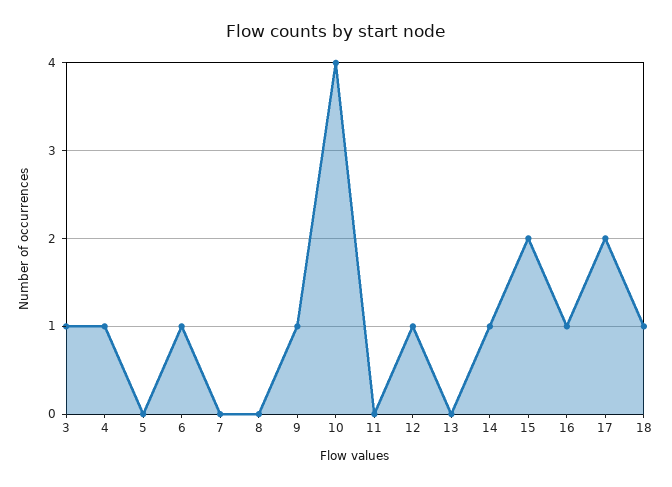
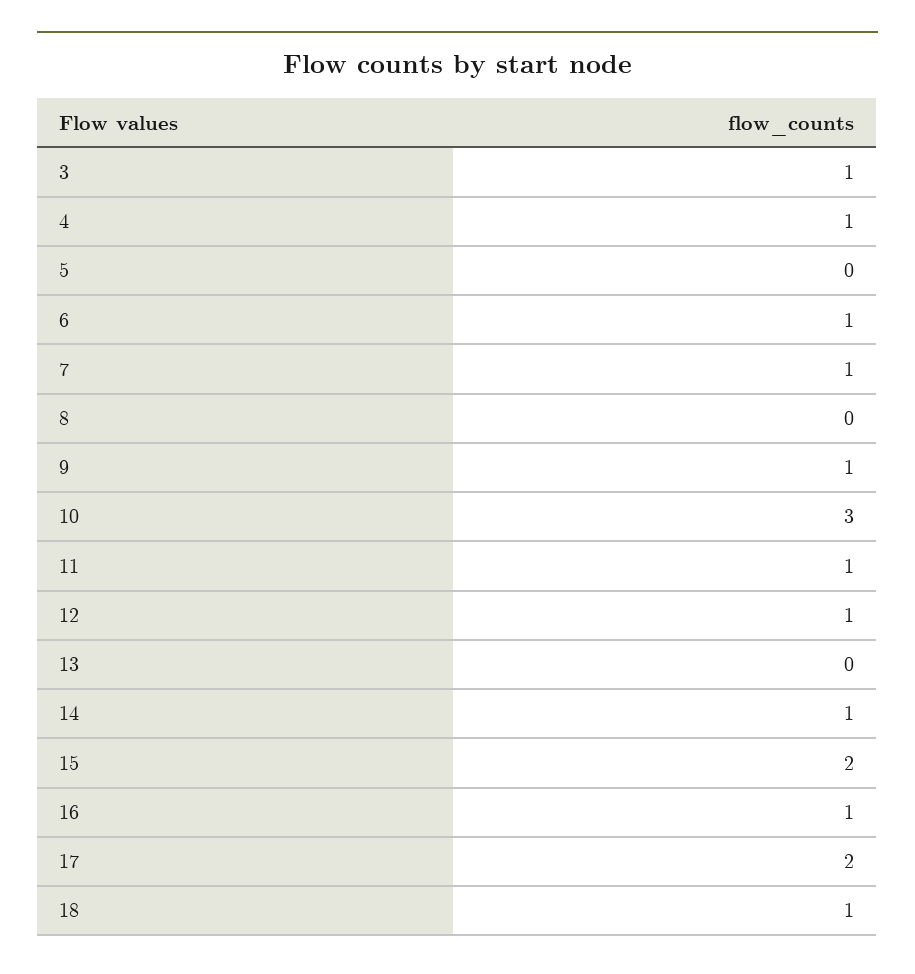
  {
    "3": 1,
    "4": 1,
    "5": 0,
    "6": 1,
-   "7": 0,
+   "7": 1,
    "8": 0,
    "9": 1,
-   "10": 4,
+   "10": 3,
-   "11": 0,
+   "11": 1,
    "12": 1,
    "13": 0,
    "14": 1,
    "15": 2,
    "16": 1,
    "17": 2,
    "18": 1
  }

